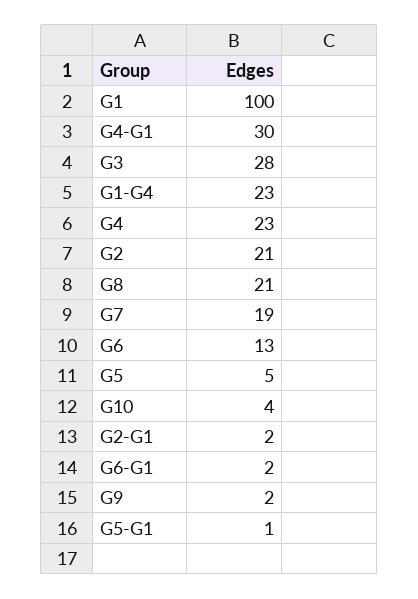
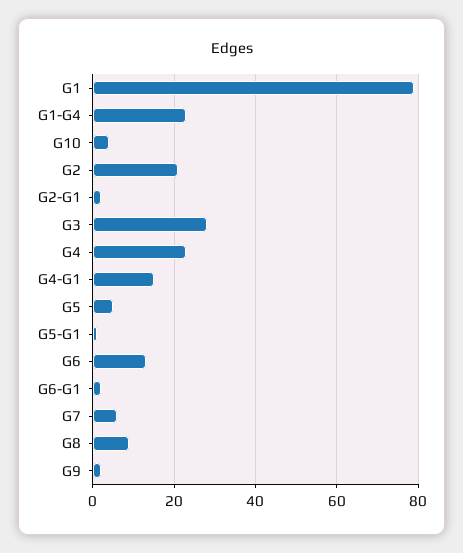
  {
-   "G1": 100,
+   "G1": 80,
-   "G4-G1": 30,
+   "G4-G1": 15,
    "G3": 28,
    "G1-G4": 23,
    "G4": 23,
    "G2": 21,
-   "G8": 21,
+   "G8": 10,
-   "G7": 19,
+   "G7": 5,
    "G6": 13,
    "G5": 5,
    "G10": 4,
    "G2-G1": 2,
    "G6-G1": 2,
    "G9": 2,
    "G5-G1": 1
  }

